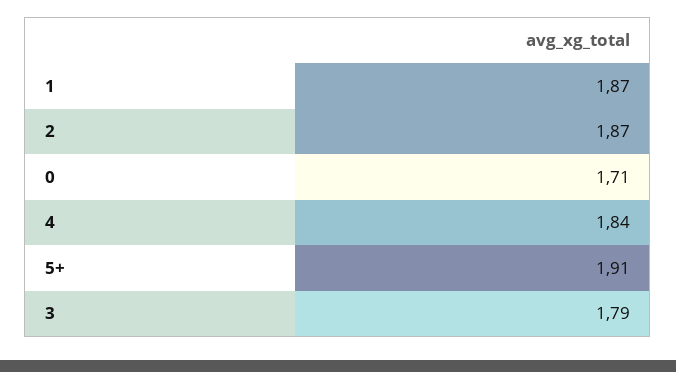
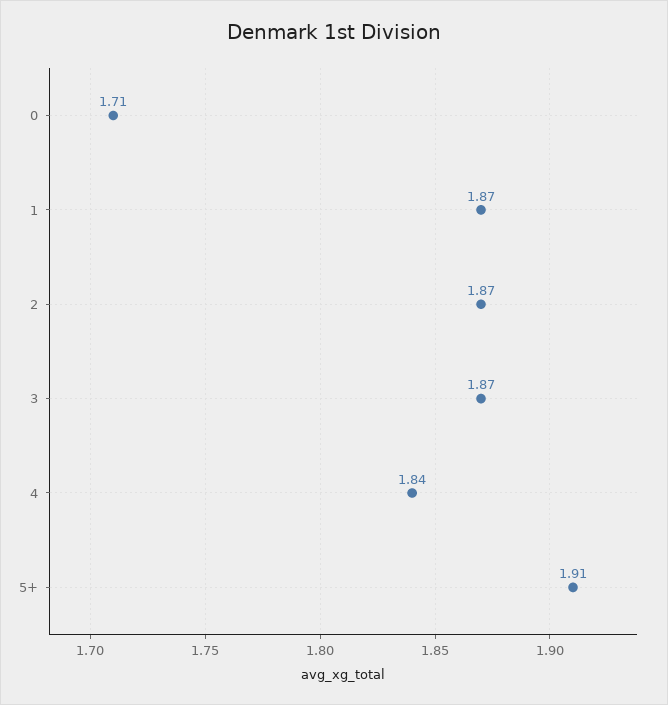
  {
    "1": 1.87,
    "2": 1.87,
    "0": 1.71,
    "4": 1.84,
    "5+": 1.91,
-   "3": 1.79
+   "3": 1.87
  }

